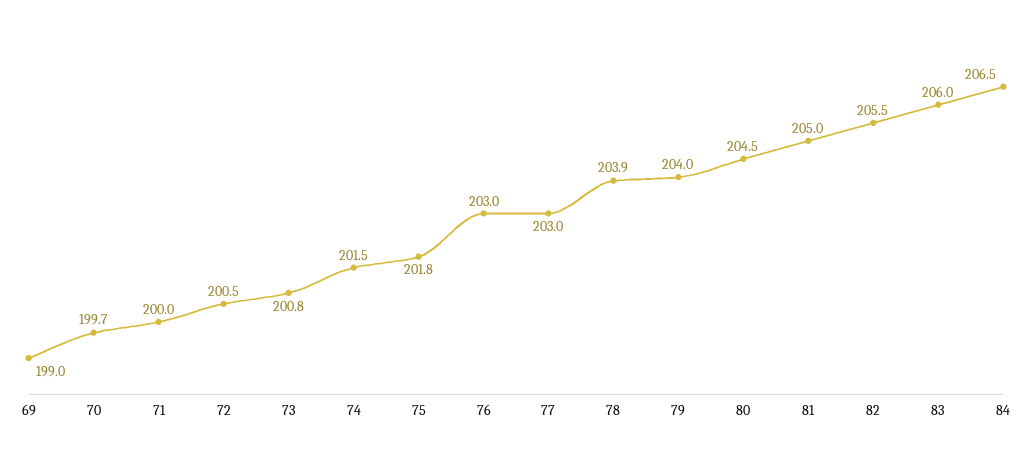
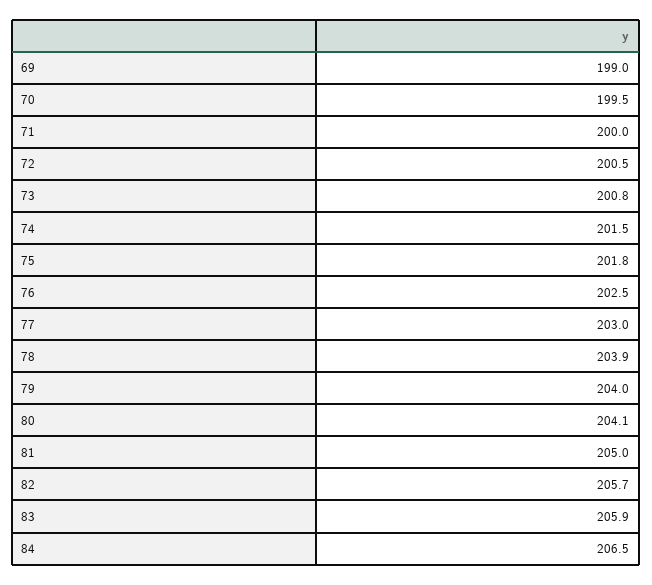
  {
    "69": 199,
-   "70": 199.7,
+   "70": 199.5,
    "71": 200,
    "72": 200.5,
    "73": 200.8,
    "74": 201.5,
    "75": 201.8,
-   "76": 203,
+   "76": 202.5,
    "77": 203,
    "78": 203.9,
    "79": 204,
-   "80": 204.5,
+   "80": 204.1,
    "81": 205,
-   "82": 205.5,
+   "82": 205.7,
-   "83": 206,
+   "83": 205.9,
    "84": 206.5
  }

